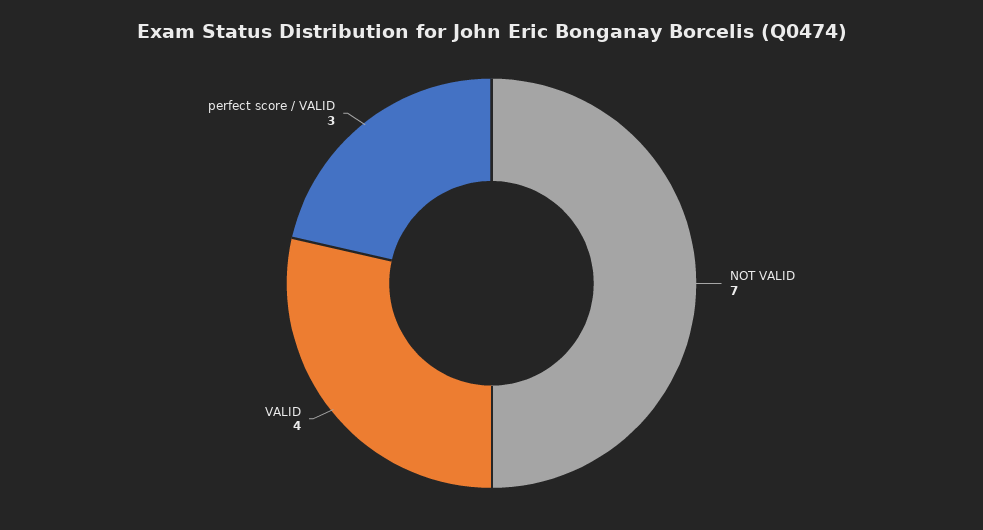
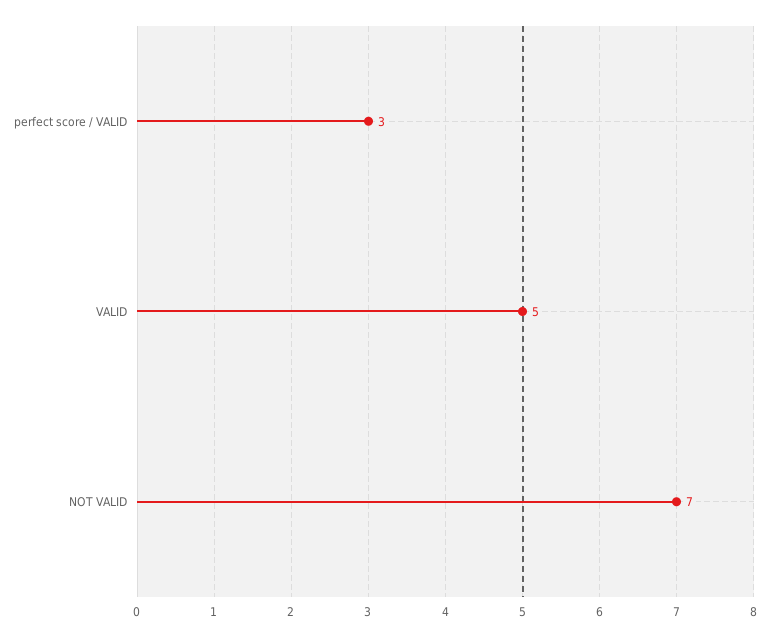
  {
    "NOT VALID": 7,
-   "VALID": 4,
+   "VALID": 5,
    "perfect score / VALID": 3
  }

